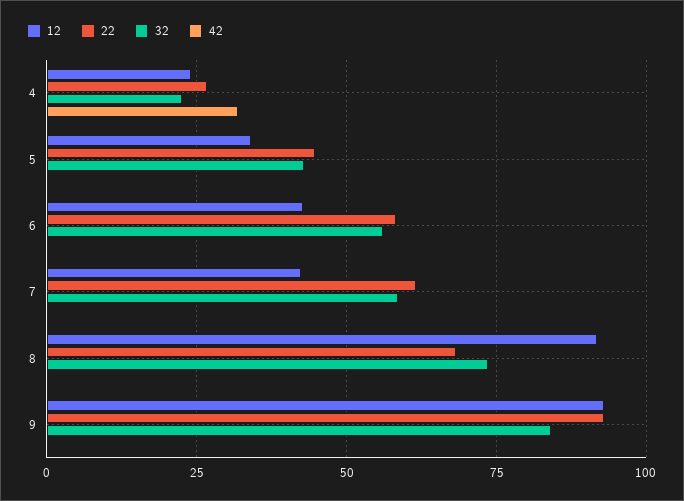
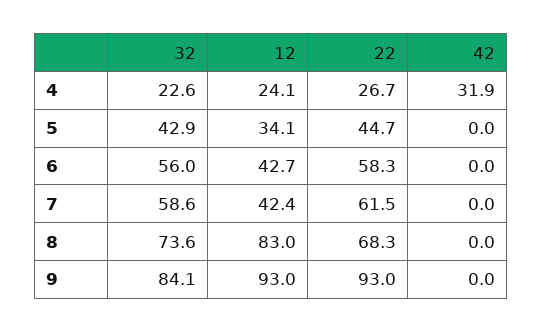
  {
    "12": {
      "4": 24.1,
      "5": 34.1,
      "6": 42.7,
      "7": 42.4,
-     "8": 92.5,
+     "8": 83,
      "9": 93
    },
    "22": {
      "4": 26.7,
      "5": 44.7,
      "6": 58.3,
      "7": 61.5,
      "8": 68.3,
      "9": 93
    },
    "32": {
      "4": 22.6,
      "5": 42.9,
      "6": 56,
      "7": 58.6,
      "8": 73.6,
      "9": 84.1
    },
    "42": {
      "4": 31.9,
      "5": 0,
      "6": 0,
      "7": 0,
      "8": 0,
      "9": 0
    }
  }

